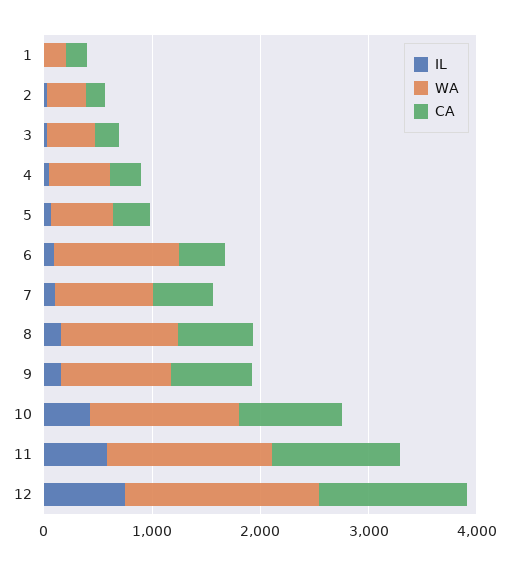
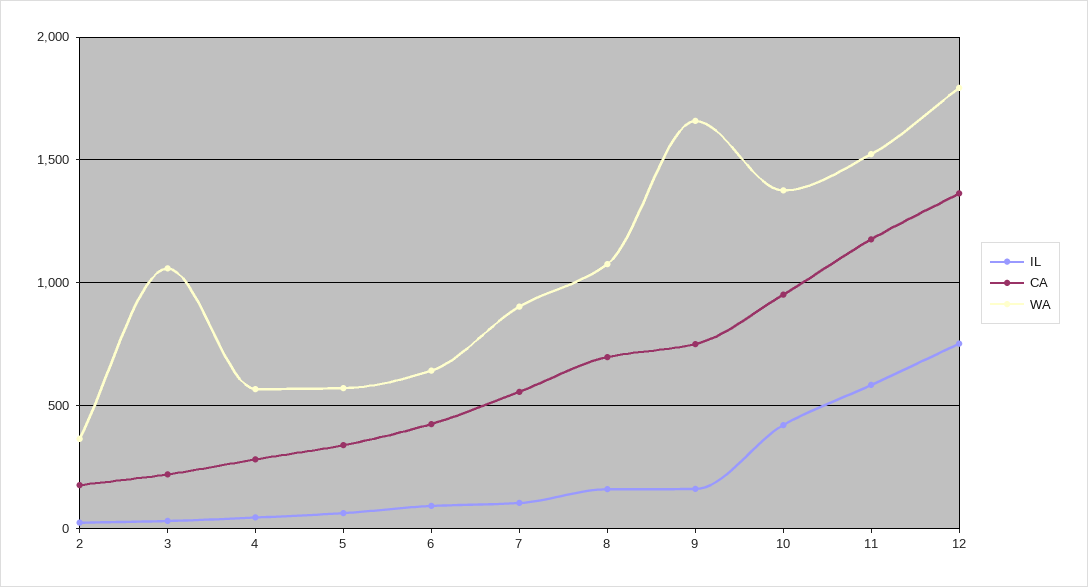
  {
    "IL": {
-     "1": 0,
      "2": 50,
      "3": 50,
      "4": 50,
      "5": 50,
      "6": 100,
      "7": 100,
      "8": 150,
      "9": 150,
      "10": 400,
      "11": 600,
      "12": 750
    },
    "WA": {
-     "1": 200,
      "2": 350,
-     "3": 400,
+     "3": 1050,
      "4": 550,
      "5": 550,
-     "6": 1200,
+     "6": 650,
      "7": 900,
      "8": 1100,
-     "9": 1000,
+     "9": 1650,
      "10": 1400,
      "11": 1500,
      "12": 1800
    },
    "CA": {
-     "1": 200,
      "2": 200,
      "3": 200,
      "4": 300,
      "5": 350,
      "6": 450,
      "7": 550,
      "8": 700,
      "9": 750,
      "10": 950,
      "11": 1200,
      "12": 1350
    }
  }

